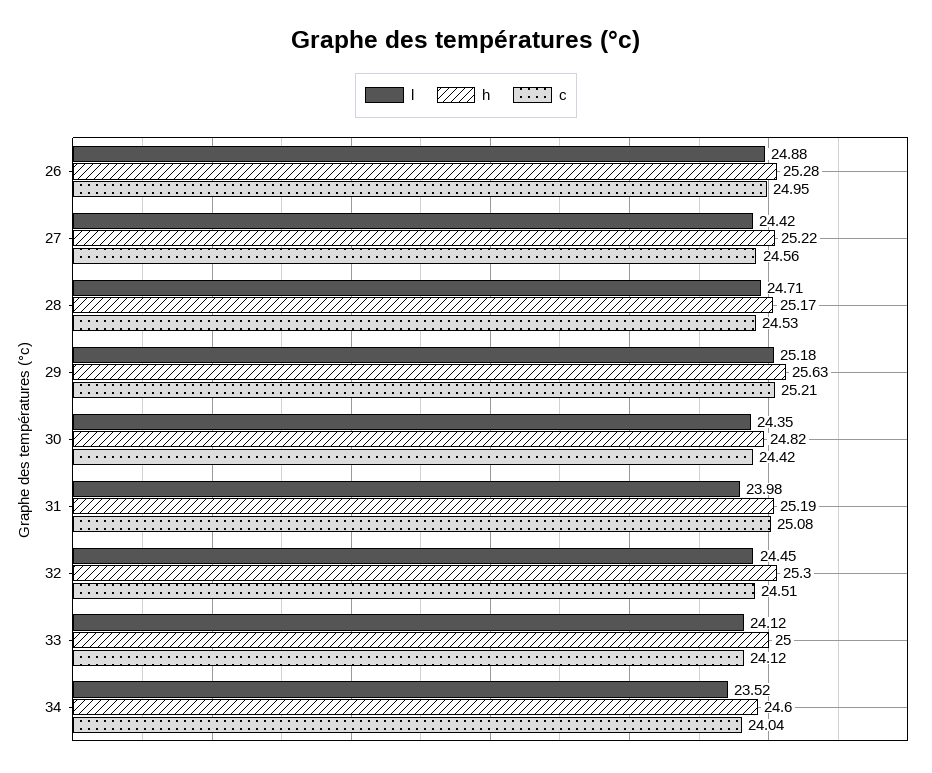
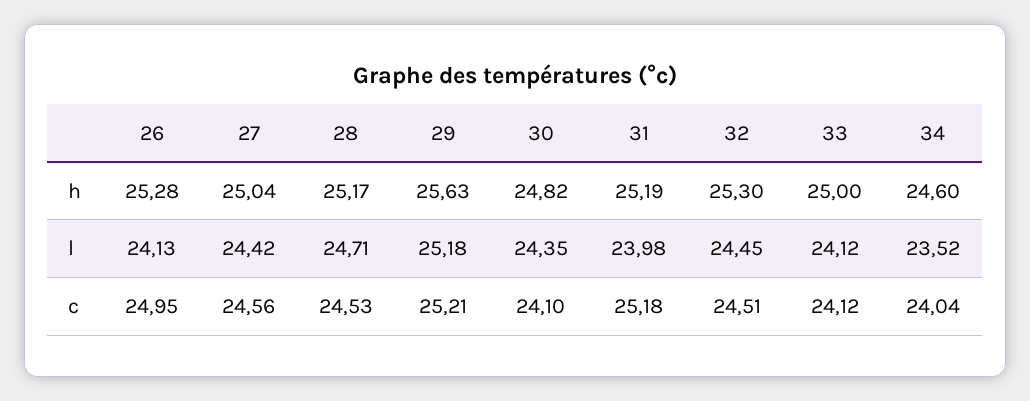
  {
    "l": {
-     "26": 24.88,
+     "26": 24.13,
      "27": 24.42,
      "28": 24.71,
      "29": 25.18,
      "30": 24.35,
      "31": 23.98,
      "32": 24.45,
      "33": 24.12,
      "34": 23.52
    },
    "h": {
      "26": 25.28,
-     "27": 25.22,
+     "27": 25.04,
      "28": 25.17,
      "29": 25.63,
      "30": 24.82,
      "31": 25.19,
      "32": 25.3,
      "33": 25,
      "34": 24.6
    },
    "c": {
      "26": 24.95,
      "27": 24.56,
      "28": 24.53,
      "29": 25.21,
-     "30": 24.42,
+     "30": 24.1,
-     "31": 25.08,
+     "31": 25.18,
      "32": 24.51,
      "33": 24.12,
      "34": 24.04
    }
  }

